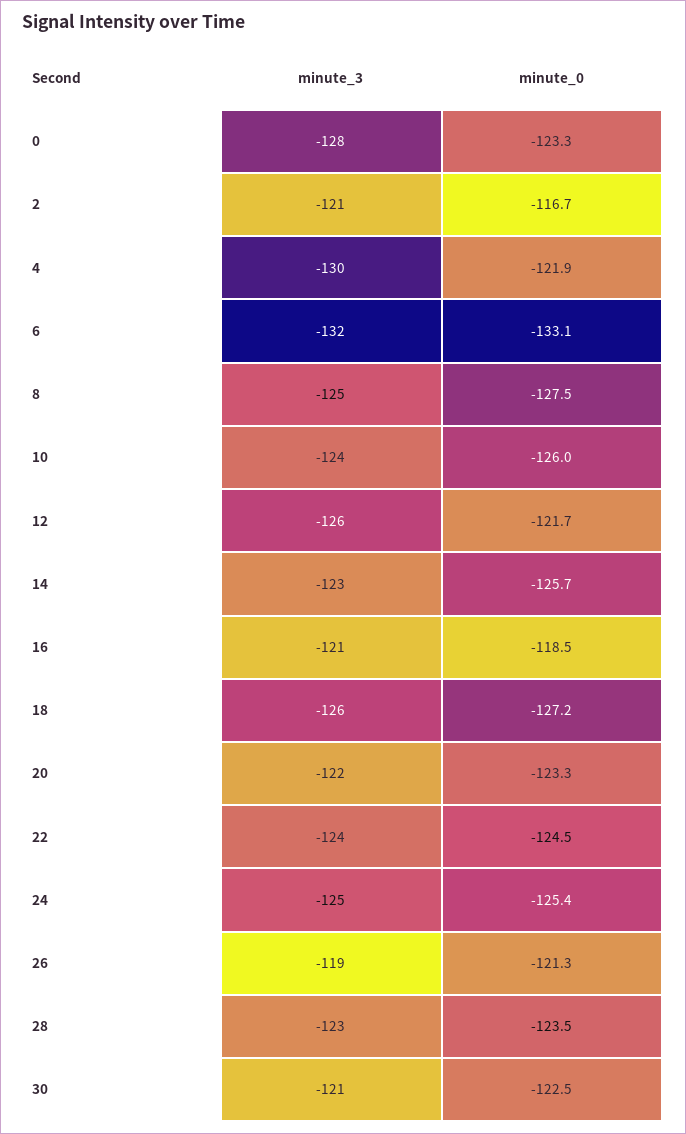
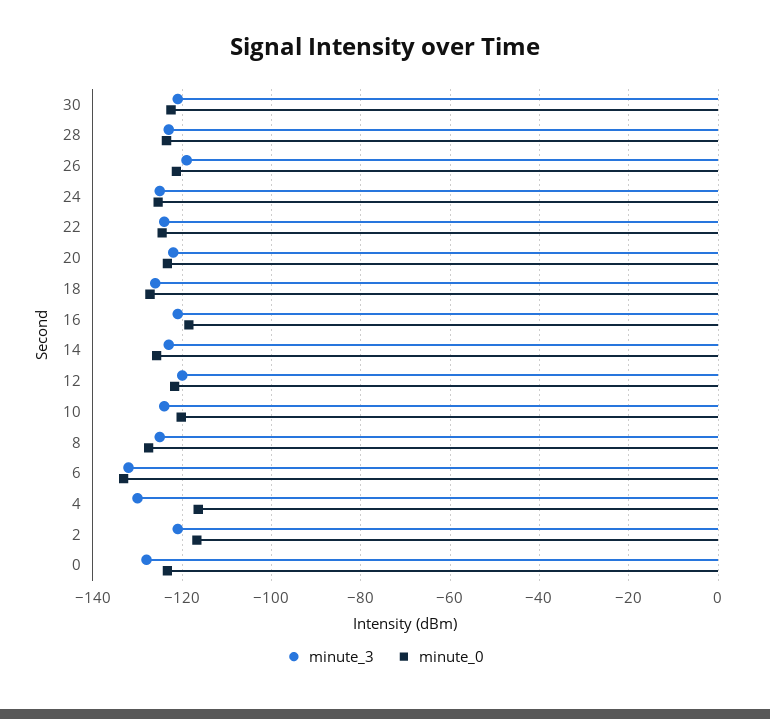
  {
    "minute_3": {
      "0": -128,
      "2": -121,
      "4": -130,
      "6": -132,
      "8": -125,
      "10": -124,
-     "12": -126,
+     "12": -120,
      "14": -123,
      "16": -121,
      "18": -126,
      "20": -122,
      "22": -124,
      "24": -125,
      "26": -119,
      "28": -123,
      "30": -121
    },
    "minute_0": {
      "0": -123.3,
      "2": -116.7,
-     "4": -121.9,
+     "4": -116,
      "6": -133.1,
      "8": -127.5,
-     "10": -126,
+     "10": -120,
      "12": -121.7,
      "14": -125.7,
      "16": -118.5,
      "18": -127.2,
      "20": -123.3,
      "22": -124.5,
      "24": -125.4,
      "26": -121.3,
      "28": -123.5,
      "30": -122.5
    }
  }

